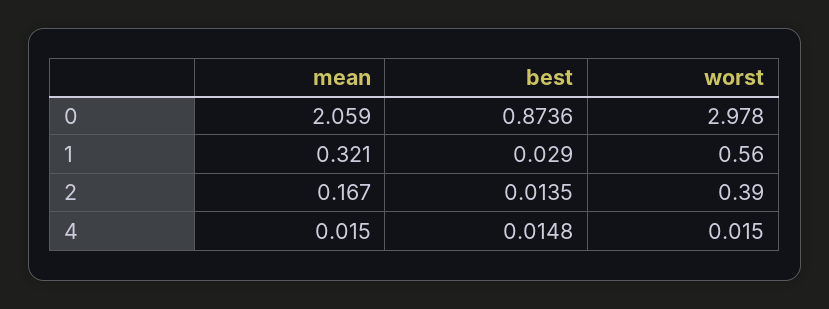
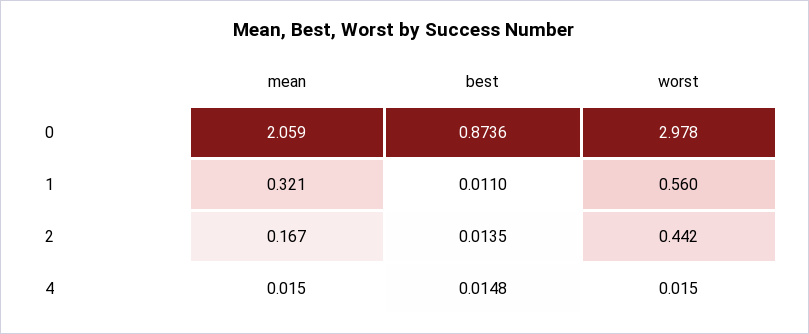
  {
    "mean": {
      "0": 2.059,
      "1": 0.321,
      "2": 0.167,
      "4": 0.015
    },
    "best": {
      "0": 0.8736,
-     "1": 0.029,
+     "1": 0.011,
      "2": 0.0135,
      "4": 0.0148
    },
    "worst": {
      "0": 2.978,
      "1": 0.56,
-     "2": 0.39,
+     "2": 0.442,
      "4": 0.015
    }
  }

